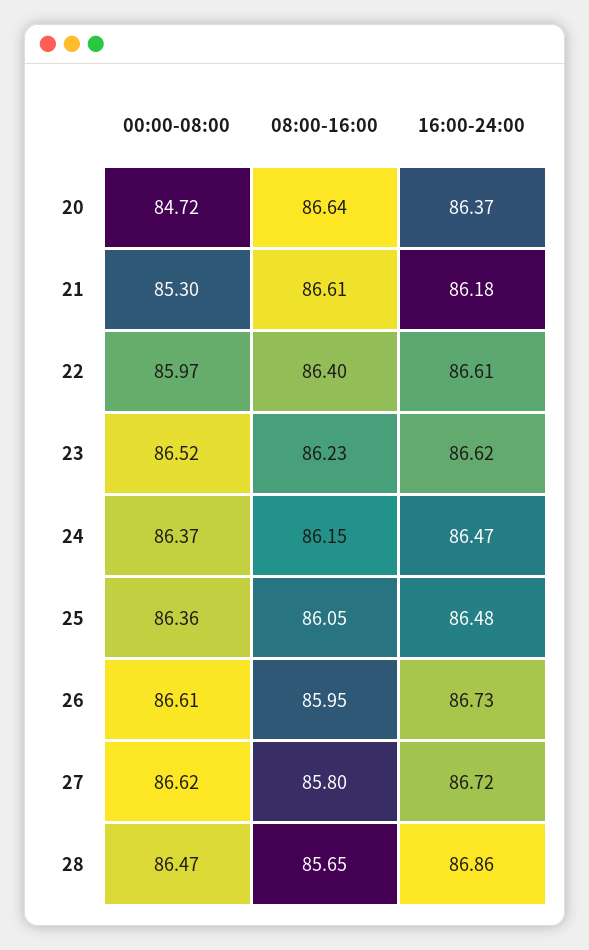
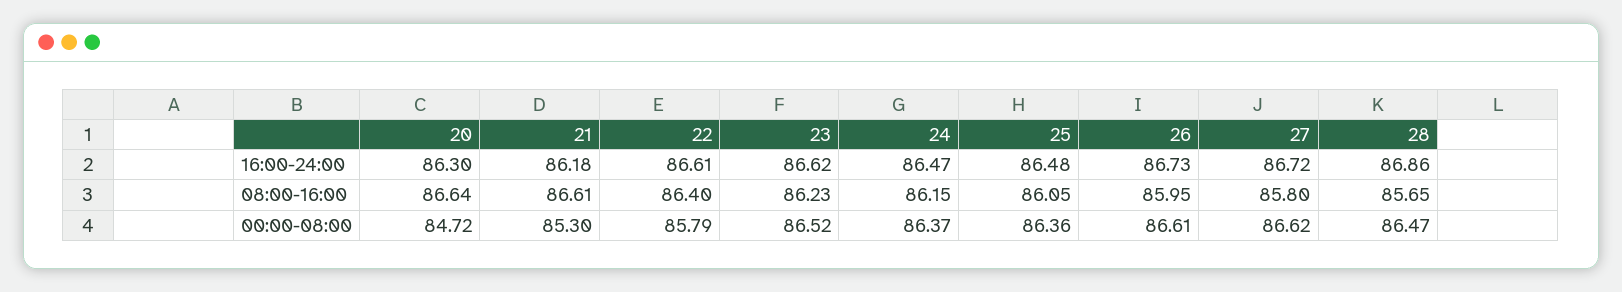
  {
    "00:00-08:00": {
      "20": 84.72,
      "21": 85.3,
-     "22": 85.97,
+     "22": 85.79,
      "23": 86.52,
      "24": 86.37,
      "25": 86.36,
      "26": 86.61,
      "27": 86.62,
      "28": 86.47
    },
    "08:00-16:00": {
      "20": 86.64,
      "21": 86.61,
      "22": 86.4,
      "23": 86.23,
      "24": 86.15,
      "25": 86.05,
      "26": 85.95,
      "27": 85.8,
      "28": 85.65
    },
    "16:00-24:00": {
-     "20": 86.37,
+     "20": 86.3,
      "21": 86.18,
      "22": 86.61,
      "23": 86.62,
      "24": 86.47,
      "25": 86.48,
      "26": 86.73,
      "27": 86.72,
      "28": 86.86
    }
  }

